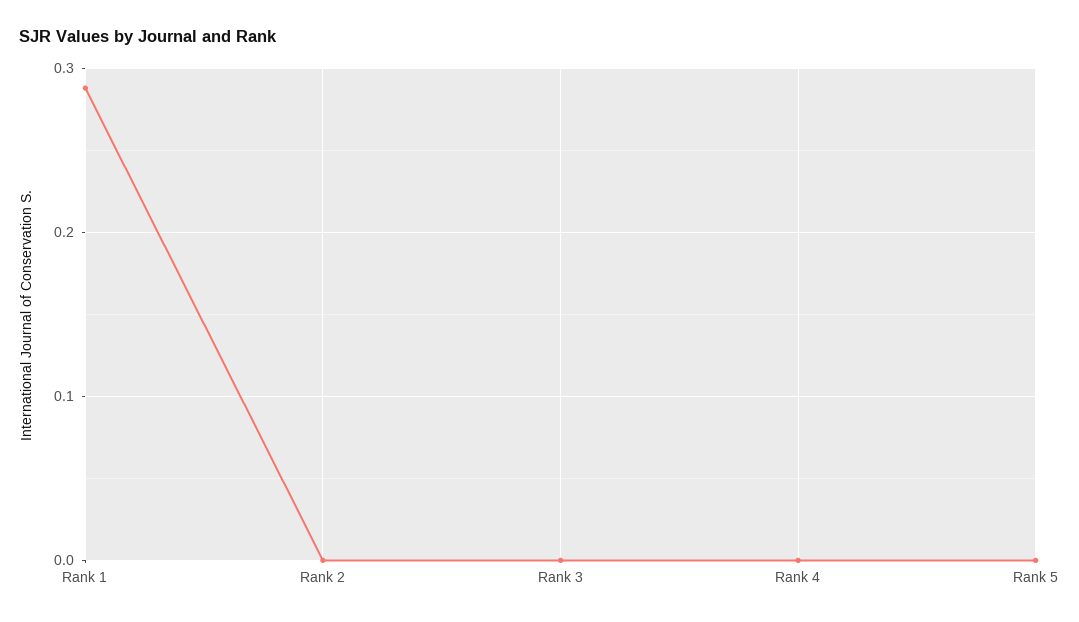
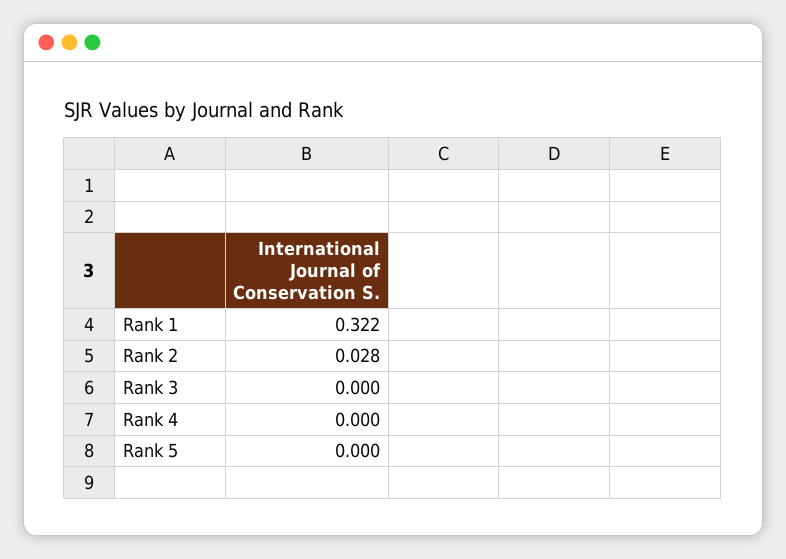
  {
-   "Rank 1": 0.29,
+   "Rank 1": 0.322,
-   "Rank 2": 0,
+   "Rank 2": 0.028,
    "Rank 3": 0,
    "Rank 4": 0,
    "Rank 5": 0
  }

